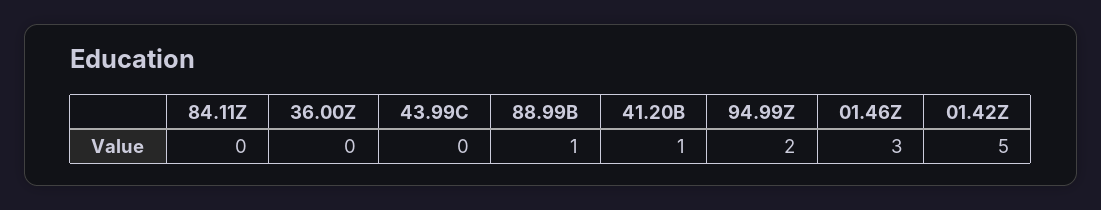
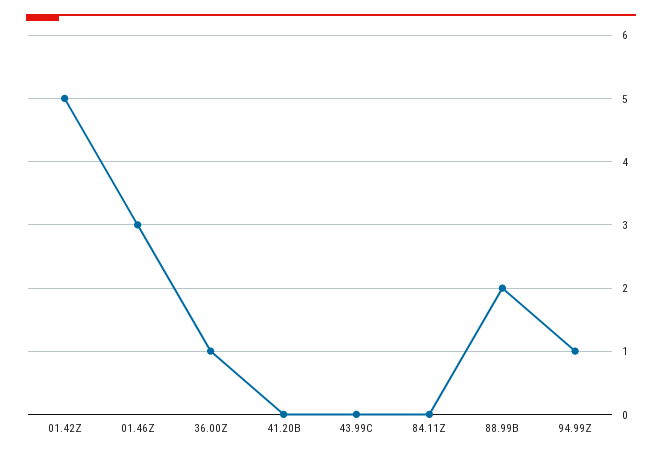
  {
    "84.11Z": 0,
-   "36.00Z": 0,
+   "36.00Z": 1,
    "43.99C": 0,
-   "88.99B": 1,
+   "88.99B": 2,
-   "41.20B": 1,
+   "41.20B": 0,
-   "94.99Z": 2,
+   "94.99Z": 1,
    "01.46Z": 3,
    "01.42Z": 5
  }

